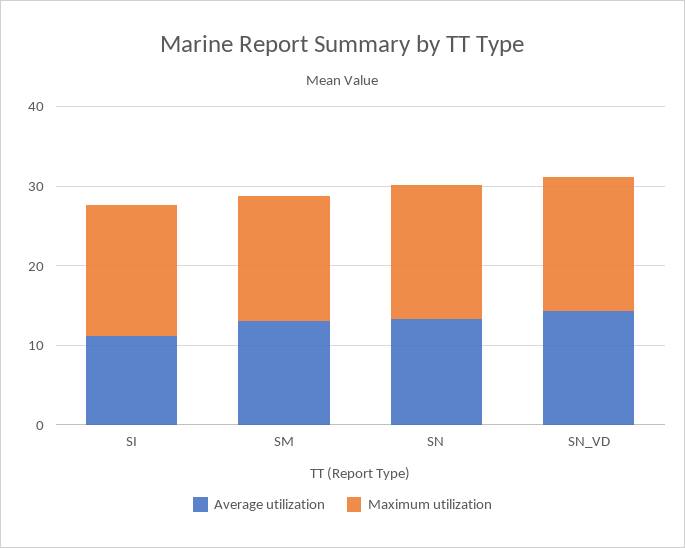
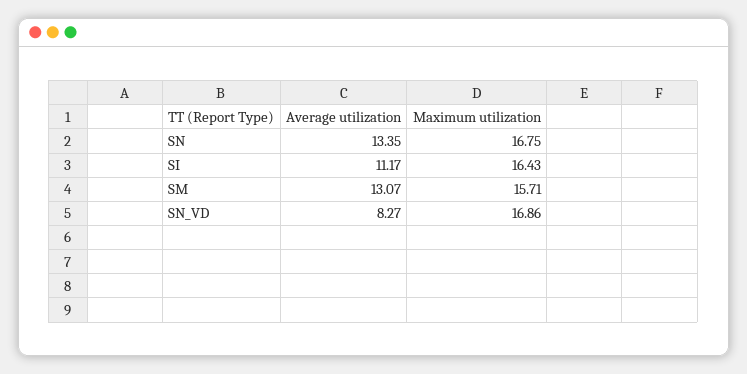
  {
    "Average utilization": {
      "SI": 11.17,
      "SM": 13.07,
      "SN": 13.35,
-     "SN_VD": 14
+     "SN_VD": 8.27
    },
    "Maximum utilization": {
      "SI": 16.43,
      "SM": 15.71,
      "SN": 16.75,
      "SN_VD": 16.86
    }
  }

